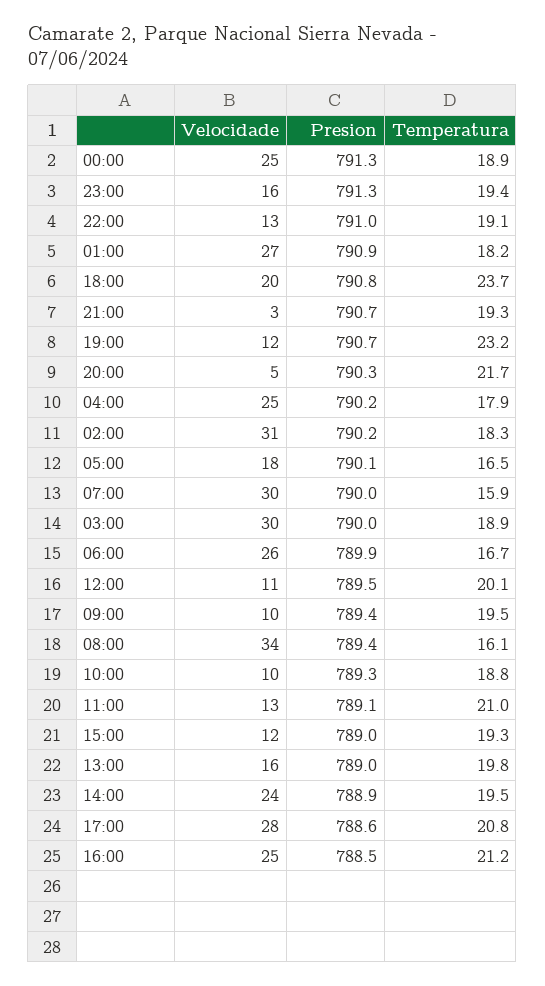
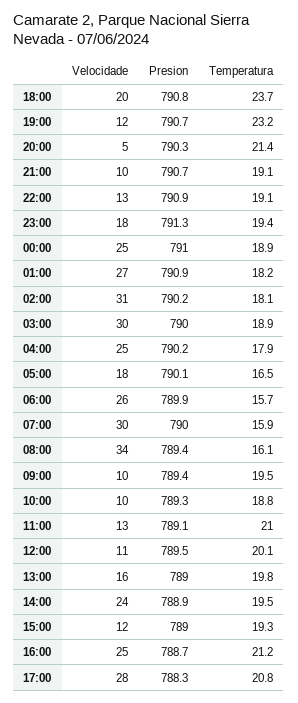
  {
    "Velocidade": {
      "00:00": 25,
-     "23:00": 16,
+     "23:00": 18,
      "22:00": 13,
      "01:00": 27,
      "18:00": 20,
-     "21:00": 3,
+     "21:00": 10,
      "19:00": 12,
      "20:00": 5,
      "04:00": 25,
      "02:00": 31,
      "05:00": 18,
      "07:00": 30,
      "03:00": 30,
      "06:00": 26,
      "12:00": 11,
      "09:00": 10,
      "08:00": 34,
      "10:00": 10,
      "11:00": 13,
      "15:00": 12,
      "13:00": 16,
      "14:00": 24,
      "17:00": 28,
      "16:00": 25
    },
    "Presion": {
-     "00:00": 791.3,
+     "00:00": 791,
      "23:00": 791.3,
-     "22:00": 791,
+     "22:00": 790.9,
      "01:00": 790.9,
      "18:00": 790.8,
      "21:00": 790.7,
      "19:00": 790.7,
      "20:00": 790.3,
      "04:00": 790.2,
      "02:00": 790.2,
      "05:00": 790.1,
      "07:00": 790,
      "03:00": 790,
      "06:00": 789.9,
      "12:00": 789.5,
      "09:00": 789.4,
      "08:00": 789.4,
      "10:00": 789.3,
      "11:00": 789.1,
      "15:00": 789,
      "13:00": 789,
      "14:00": 788.9,
-     "17:00": 788.6,
+     "17:00": 788.3,
-     "16:00": 788.5
+     "16:00": 788.7
    },
    "Temperatura": {
      "00:00": 18.9,
      "23:00": 19.4,
      "22:00": 19.1,
      "01:00": 18.2,
      "18:00": 23.7,
-     "21:00": 19.3,
+     "21:00": 19.1,
      "19:00": 23.2,
-     "20:00": 21.7,
+     "20:00": 21.4,
      "04:00": 17.9,
-     "02:00": 18.3,
+     "02:00": 18.1,
      "05:00": 16.5,
      "07:00": 15.9,
      "03:00": 18.9,
-     "06:00": 16.7,
+     "06:00": 15.7,
      "12:00": 20.1,
      "09:00": 19.5,
      "08:00": 16.1,
      "10:00": 18.8,
      "11:00": 21,
      "15:00": 19.3,
      "13:00": 19.8,
      "14:00": 19.5,
      "17:00": 20.8,
      "16:00": 21.2
    }
  }

